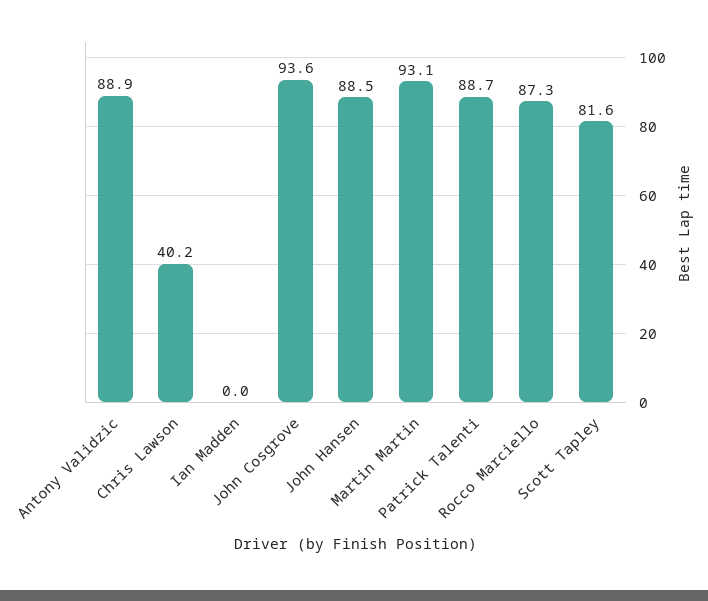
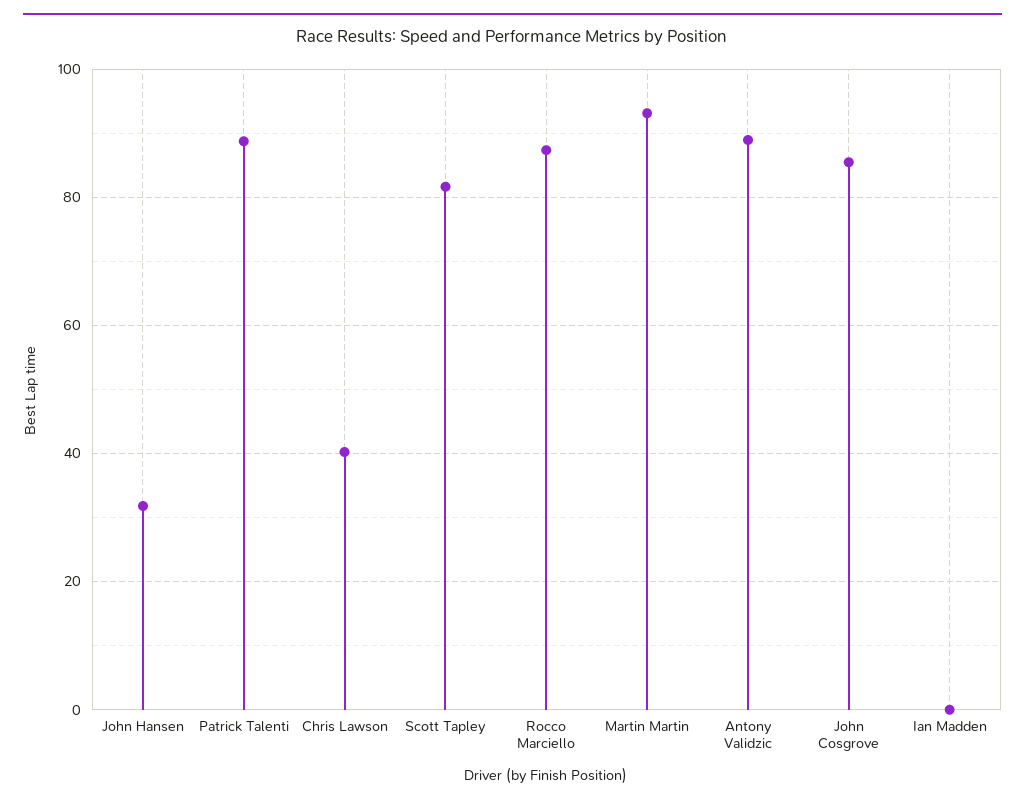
  {
    "Antony Validzic": 88.9,
    "Chris Lawson": 40.2,
    "Ian Madden": 0,
-   "John Cosgrove": 93.6,
+   "John Cosgrove": 86,
-   "John Hansen": 88.5,
+   "John Hansen": 32,
    "Martin Martin": 93.1,
    "Patrick Talenti": 88.7,
    "Rocco Marciello": 87.3,
    "Scott Tapley": 81.6
  }

